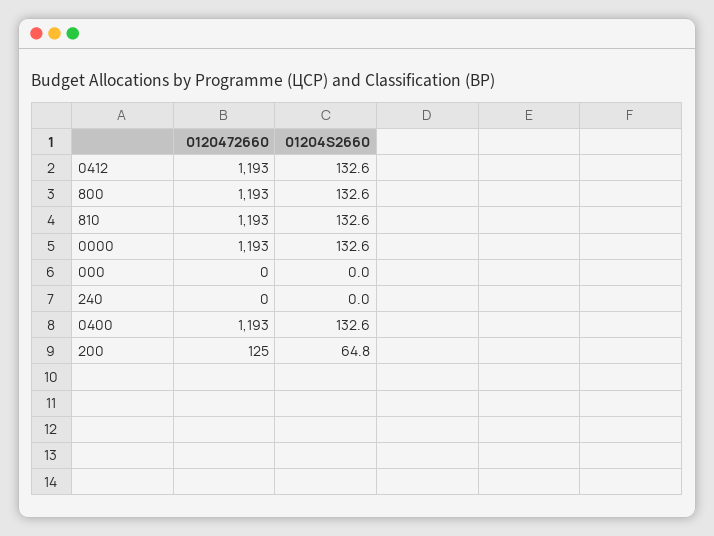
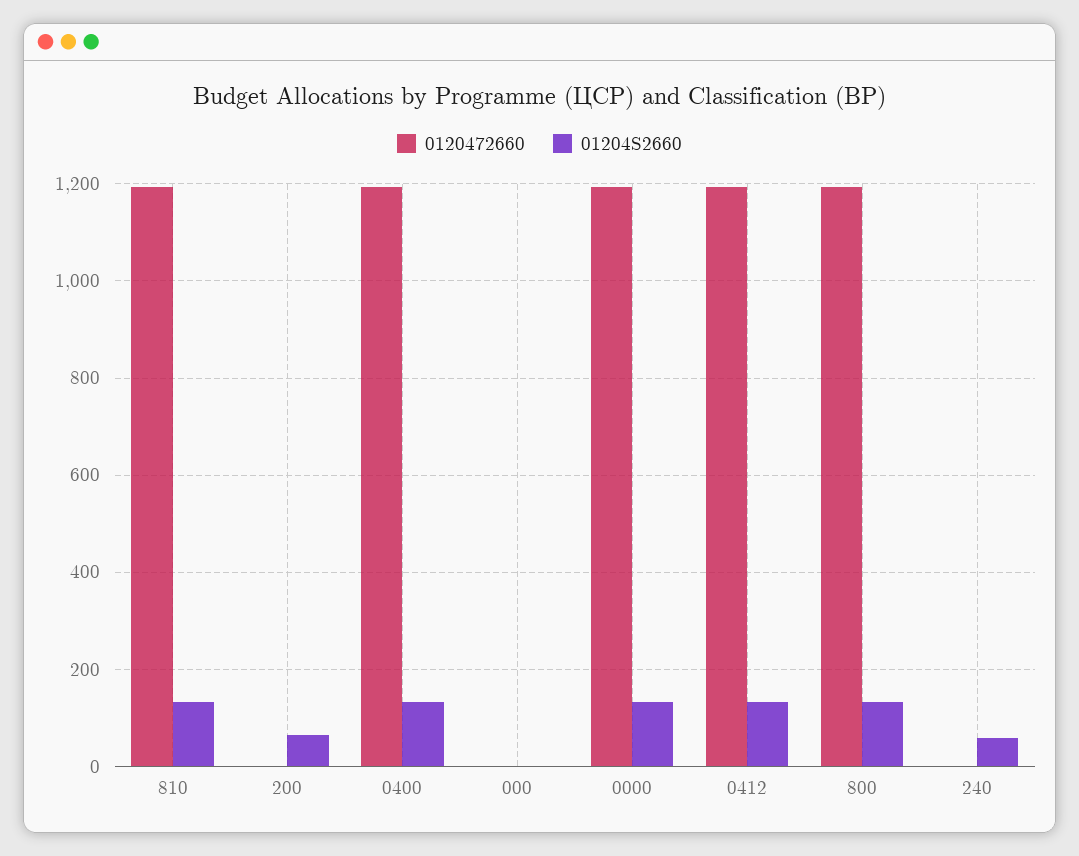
  {
    "0120472660": {
      "0412": 1193,
      "800": 1193,
      "810": 1193,
      "0000": 1193,
      "000": 0,
      "240": 0,
      "0400": 1193,
-     "200": 125
+     "200": 0
    },
    "01204S2660": {
      "0412": 132.6,
      "800": 132.6,
      "810": 132.6,
      "0000": 132.6,
      "000": 0,
-     "240": 0,
+     "240": 60,
      "0400": 132.6,
      "200": 64.8
    }
  }

